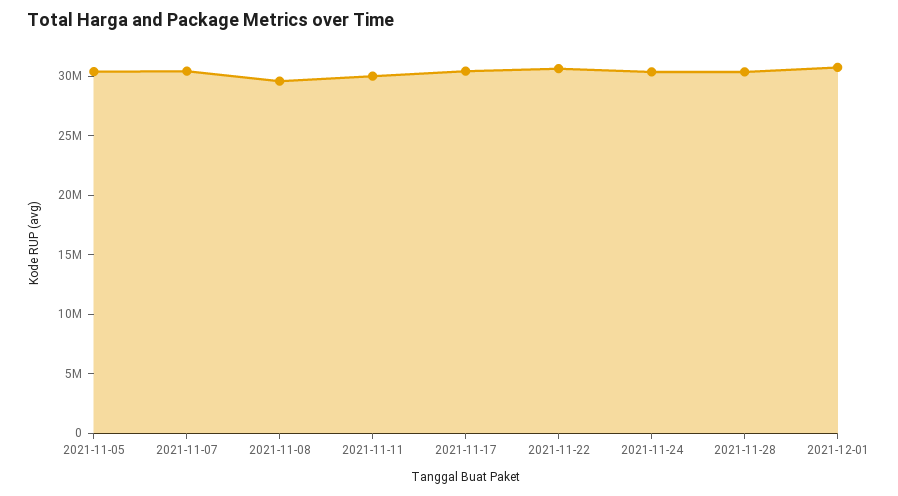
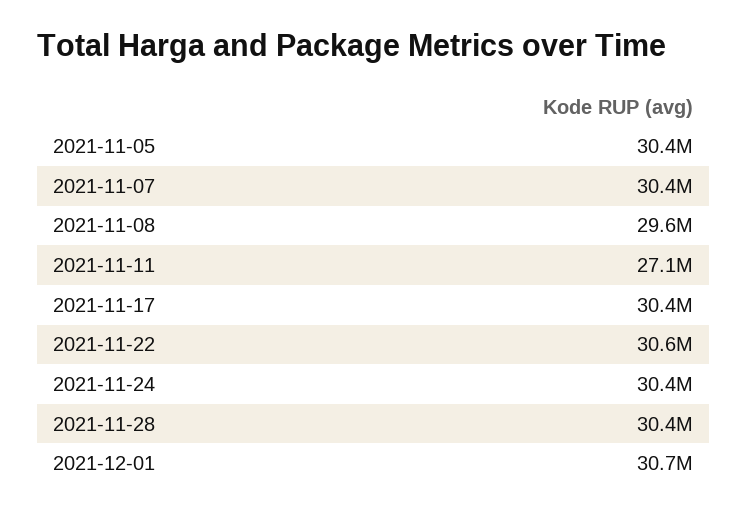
  {
    "2021-11-05": 30400000,
    "2021-11-07": 30400000,
    "2021-11-08": 29600000,
-   "2021-11-11": 30000000,
+   "2021-11-11": 27100000,
    "2021-11-17": 30400000,
    "2021-11-22": 30600000,
    "2021-11-24": 30400000,
    "2021-11-28": 30400000,
    "2021-12-01": 30700000
  }

